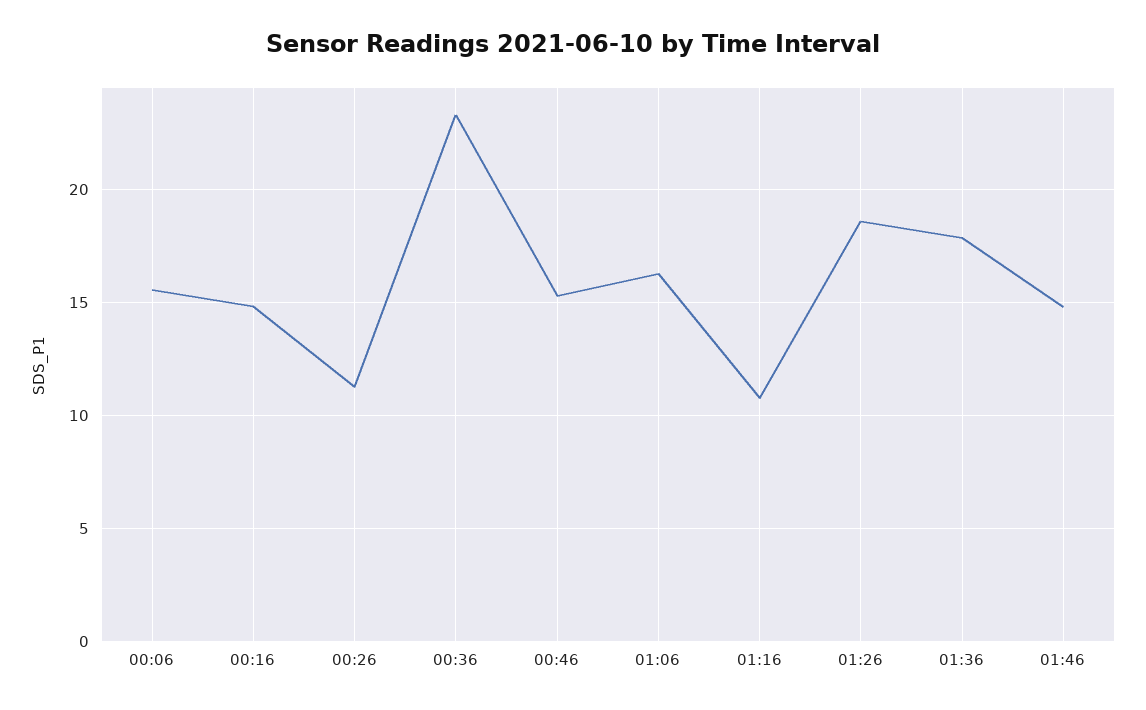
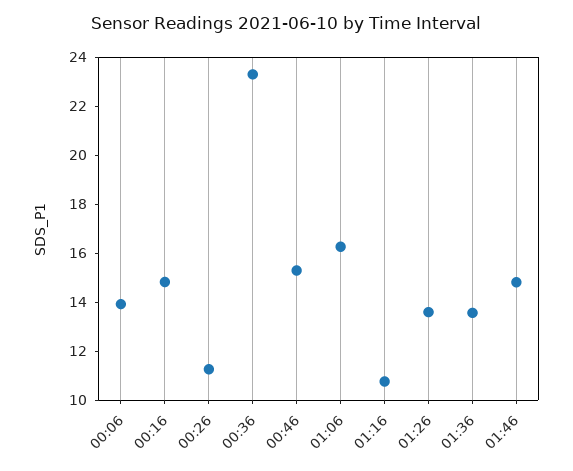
  {
-   "00:06": 15.5,
+   "00:06": 14,
    "00:16": 15,
    "00:26": 11.5,
    "00:36": 23.5,
    "00:46": 15.5,
    "01:06": 16.5,
    "01:16": 11,
-   "01:26": 18.5,
+   "01:26": 13.5,
-   "01:36": 18,
+   "01:36": 13.5,
    "01:46": 15
  }

